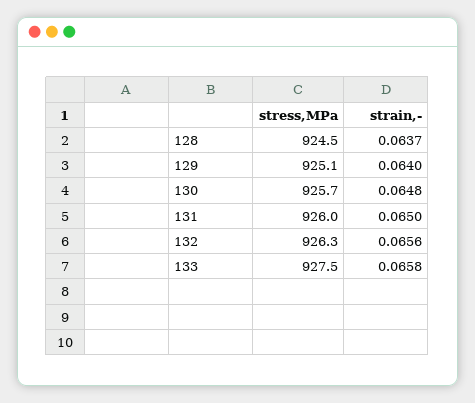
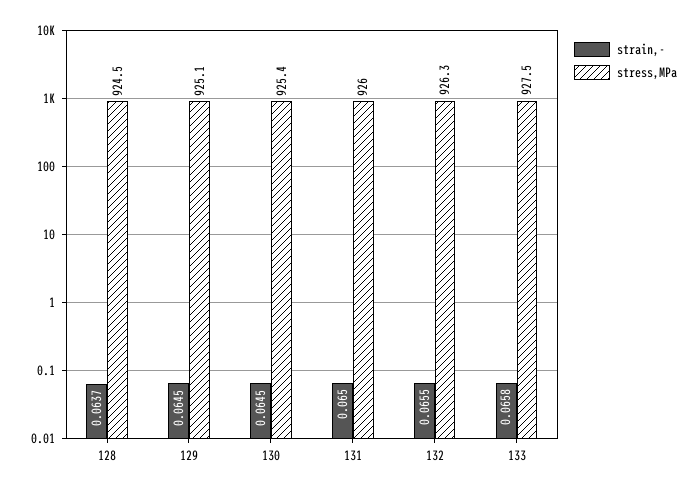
  {
    "stress,MPa": {
      "128": 924.5,
      "129": 925.1,
-     "130": 925.7,
+     "130": 925.4,
      "131": 926,
      "132": 926.3,
      "133": 927.5
    },
    "strain,-": {
      "128": 0.0637,
-     "129": 0.064,
+     "129": 0.0645,
-     "130": 0.0648,
+     "130": 0.0645,
      "131": 0.065,
-     "132": 0.0656,
+     "132": 0.0655,
      "133": 0.0658
    }
  }

